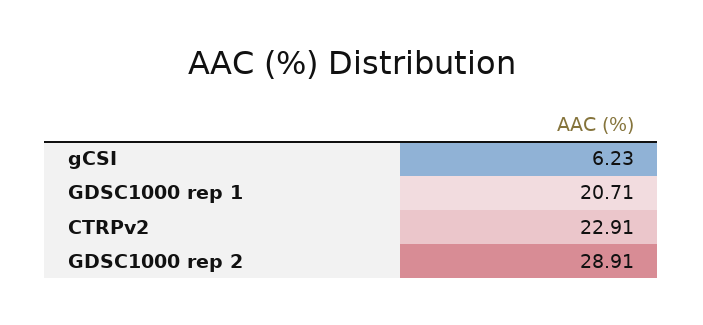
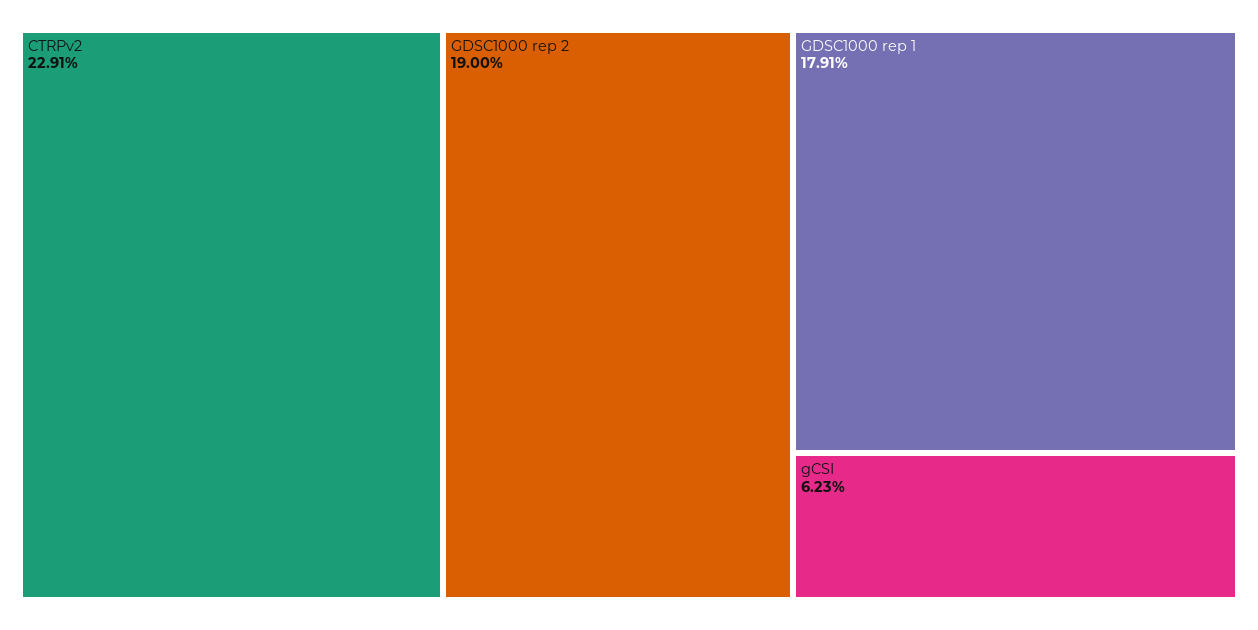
  {
    "gCSI": 6.23,
-   "GDSC1000 rep 1": 20.71,
+   "GDSC1000 rep 1": 17.91,
    "CTRPv2": 22.91,
-   "GDSC1000 rep 2": 28.91
+   "GDSC1000 rep 2": 19
  }

